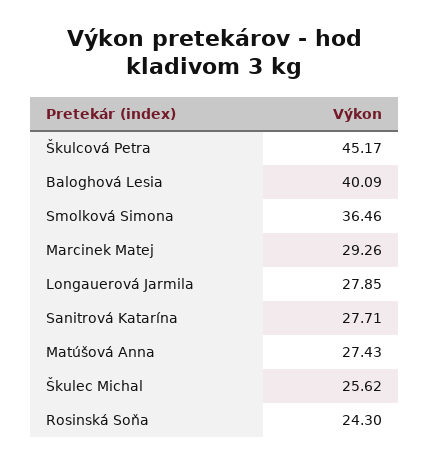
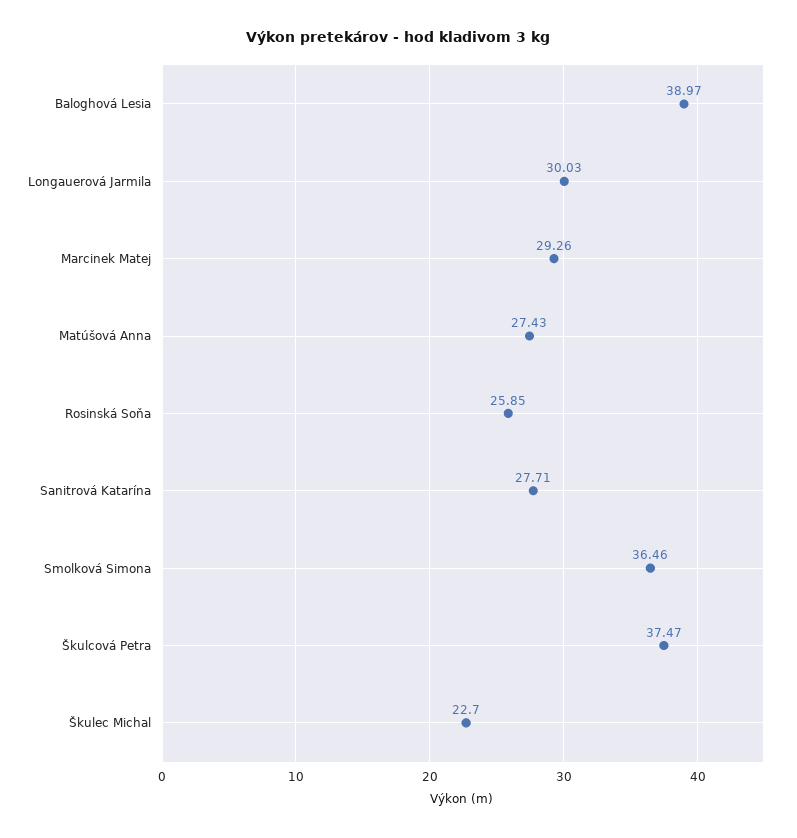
  {
-   "Škulcová Petra": 45.17,
+   "Škulcová Petra": 37.47,
-   "Baloghová Lesia": 40.09,
+   "Baloghová Lesia": 38.97,
    "Smolková Simona": 36.46,
    "Marcinek Matej": 29.26,
-   "Longauerová Jarmila": 27.85,
+   "Longauerová Jarmila": 30.03,
    "Sanitrová Katarína": 27.71,
    "Matúšová Anna": 27.43,
-   "Škulec Michal": 25.62,
+   "Škulec Michal": 22.7,
-   "Rosinská Soňa": 24.3
+   "Rosinská Soňa": 25.85
  }

